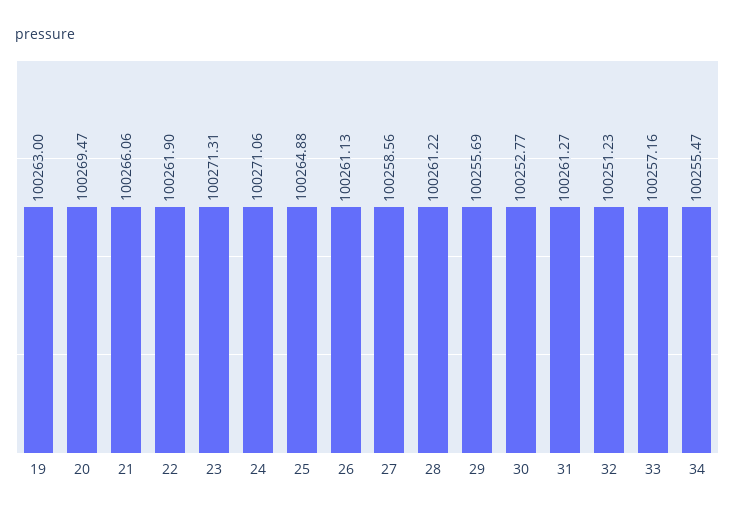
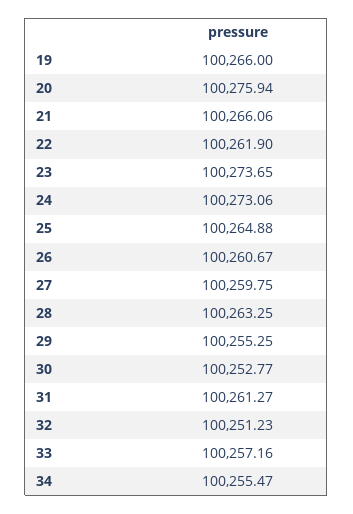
  {
-   "19": 100263,
+   "19": 100266,
-   "20": 100269.47,
+   "20": 100275.94,
    "21": 100266.06,
    "22": 100261.9,
-   "23": 100271.31,
+   "23": 100273.65,
-   "24": 100271.06,
+   "24": 100273.06,
    "25": 100264.88,
-   "26": 100261.13,
+   "26": 100260.67,
-   "27": 100258.56,
+   "27": 100259.75,
-   "28": 100261.22,
+   "28": 100263.25,
-   "29": 100255.69,
+   "29": 100255.25,
    "30": 100252.77,
    "31": 100261.27,
    "32": 100251.23,
    "33": 100257.16,
    "34": 100255.47
  }

